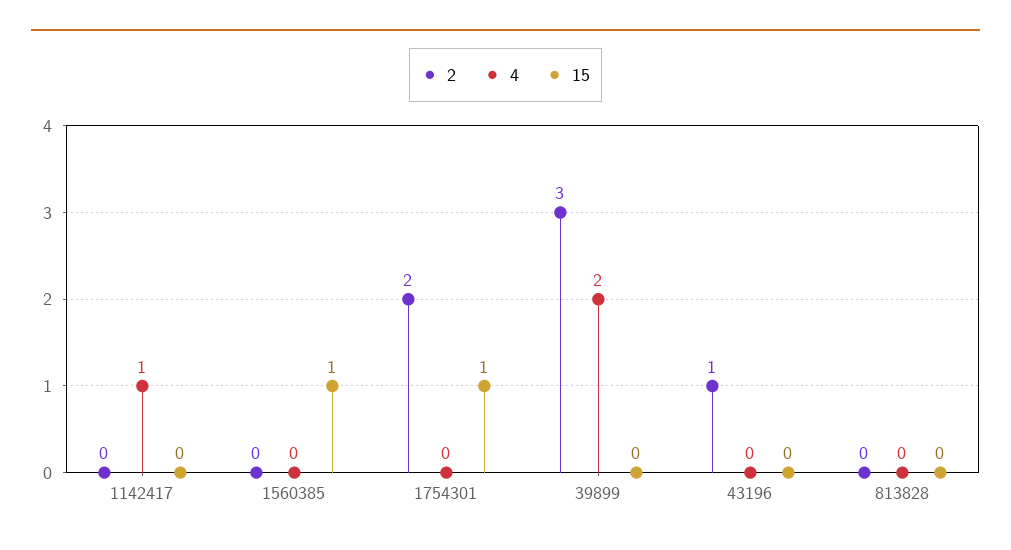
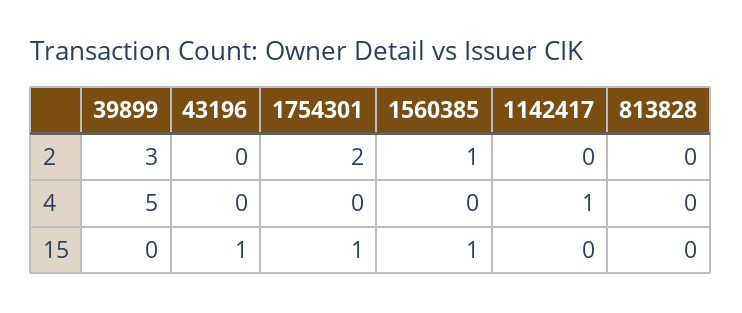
  {
    "2": {
      "1142417": 0,
-     "1560385": 0,
+     "1560385": 1,
      "1754301": 2,
      "39899": 3,
-     "43196": 1,
+     "43196": 0,
      "813828": 0
    },
    "4": {
      "1142417": 1,
      "1560385": 0,
      "1754301": 0,
-     "39899": 2,
+     "39899": 5,
      "43196": 0,
      "813828": 0
    },
    "15": {
      "1142417": 0,
      "1560385": 1,
      "1754301": 1,
      "39899": 0,
-     "43196": 0,
+     "43196": 1,
      "813828": 0
    }
  }

